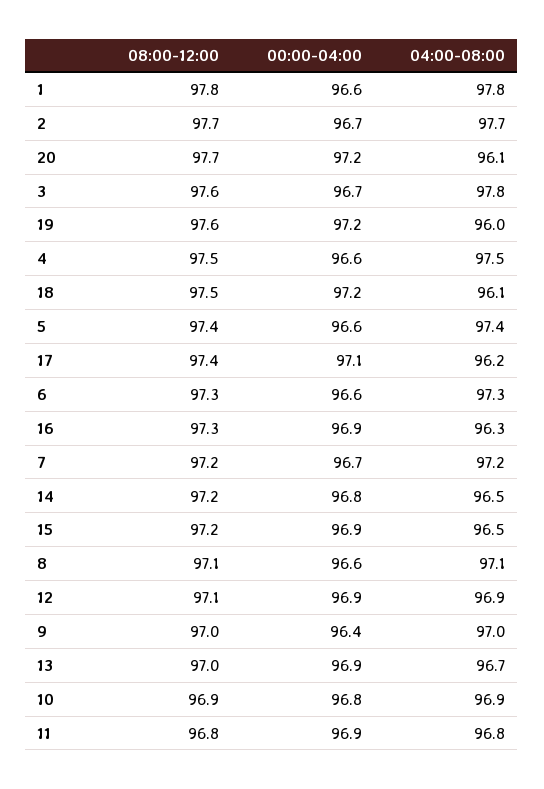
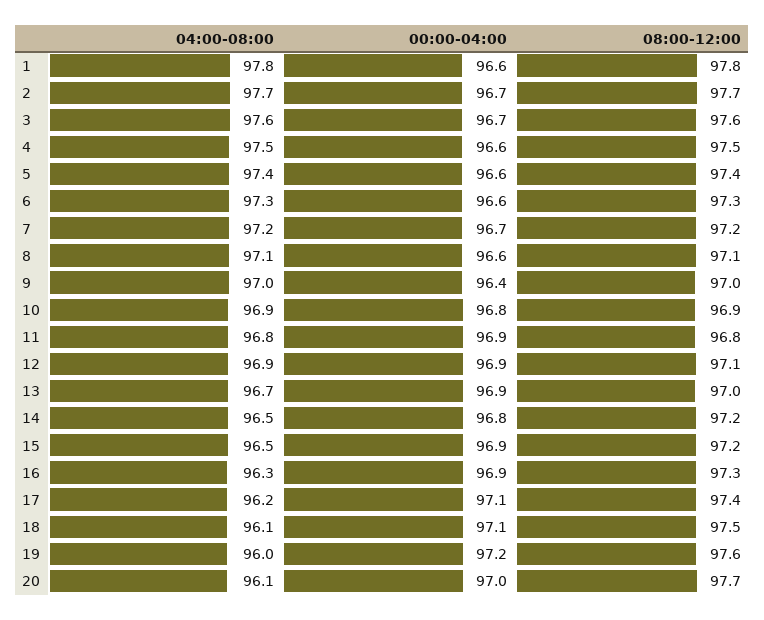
  {
    "08:00-12:00": {
      "1": 97.8,
      "2": 97.7,
      "20": 97.7,
      "3": 97.6,
      "19": 97.6,
      "4": 97.5,
      "18": 97.5,
      "5": 97.4,
      "17": 97.4,
      "6": 97.3,
      "16": 97.3,
      "7": 97.2,
      "14": 97.2,
      "15": 97.2,
      "8": 97.1,
      "12": 97.1,
      "9": 97,
      "13": 97,
      "10": 96.9,
      "11": 96.8
    },
    "00:00-04:00": {
      "1": 96.6,
      "2": 96.7,
-     "20": 97.2,
+     "20": 97,
      "3": 96.7,
      "19": 97.2,
      "4": 96.6,
-     "18": 97.2,
+     "18": 97.1,
      "5": 96.6,
      "17": 97.1,
      "6": 96.6,
      "16": 96.9,
      "7": 96.7,
      "14": 96.8,
      "15": 96.9,
      "8": 96.6,
      "12": 96.9,
      "9": 96.4,
      "13": 96.9,
      "10": 96.8,
      "11": 96.9
    },
    "04:00-08:00": {
      "1": 97.8,
      "2": 97.7,
      "20": 96.1,
-     "3": 97.8,
+     "3": 97.6,
      "19": 96,
      "4": 97.5,
      "18": 96.1,
      "5": 97.4,
      "17": 96.2,
      "6": 97.3,
      "16": 96.3,
      "7": 97.2,
      "14": 96.5,
      "15": 96.5,
      "8": 97.1,
      "12": 96.9,
      "9": 97,
      "13": 96.7,
      "10": 96.9,
      "11": 96.8
    }
  }

